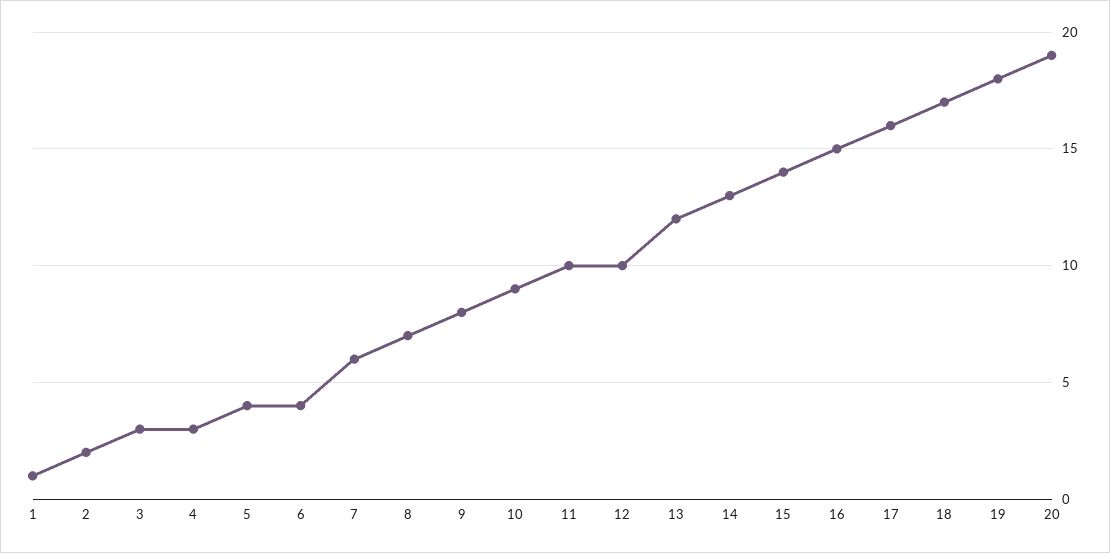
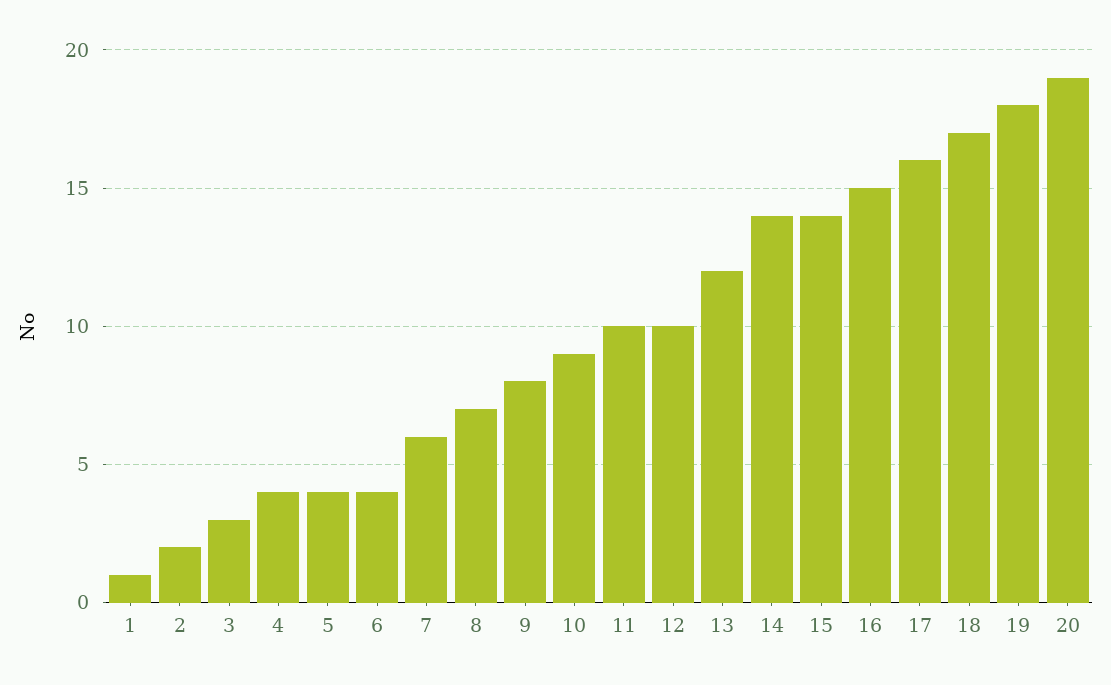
  {
    "1": 1,
    "2": 2,
    "3": 3,
-   "4": 3,
+   "4": 4,
    "5": 4,
    "6": 4,
    "7": 6,
    "8": 7,
    "9": 8,
    "10": 9,
    "11": 10,
    "12": 10,
    "13": 12,
-   "14": 13,
+   "14": 14,
    "15": 14,
    "16": 15,
    "17": 16,
    "18": 17,
    "19": 18,
    "20": 19
  }

